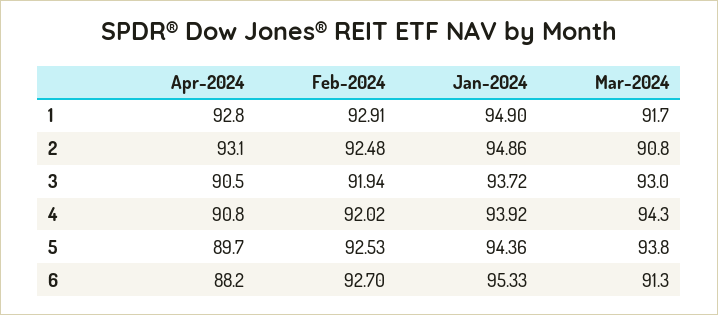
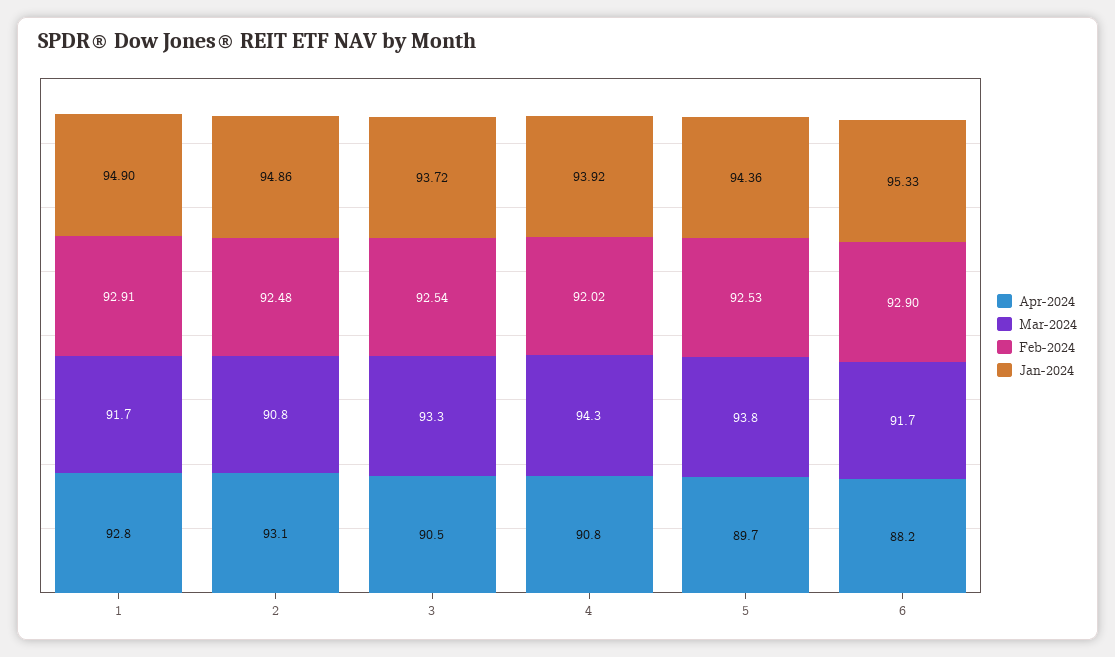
  {
    "Apr-2024": {
      "1": 92.8,
      "2": 93.1,
      "3": 90.5,
      "4": 90.8,
      "5": 89.7,
      "6": 88.2
    },
    "Feb-2024": {
      "1": 92.91,
      "2": 92.48,
-     "3": 91.94,
+     "3": 92.54,
      "4": 92.02,
      "5": 92.53,
-     "6": 92.7
+     "6": 92.9
    },
    "Jan-2024": {
      "1": 94.9,
      "2": 94.86,
      "3": 93.72,
      "4": 93.92,
      "5": 94.36,
      "6": 95.33
    },
    "Mar-2024": {
      "1": 91.7,
      "2": 90.8,
-     "3": 93,
+     "3": 93.3,
      "4": 94.3,
      "5": 93.8,
-     "6": 91.3
+     "6": 91.7
    }
  }

